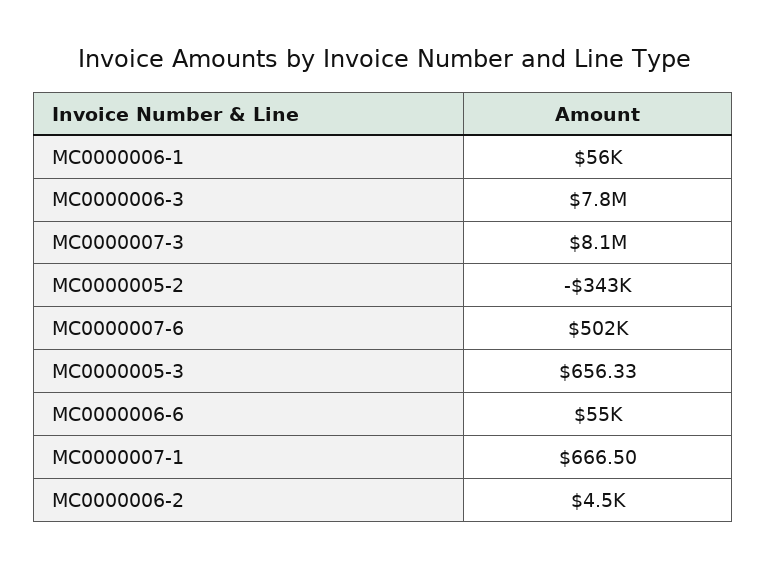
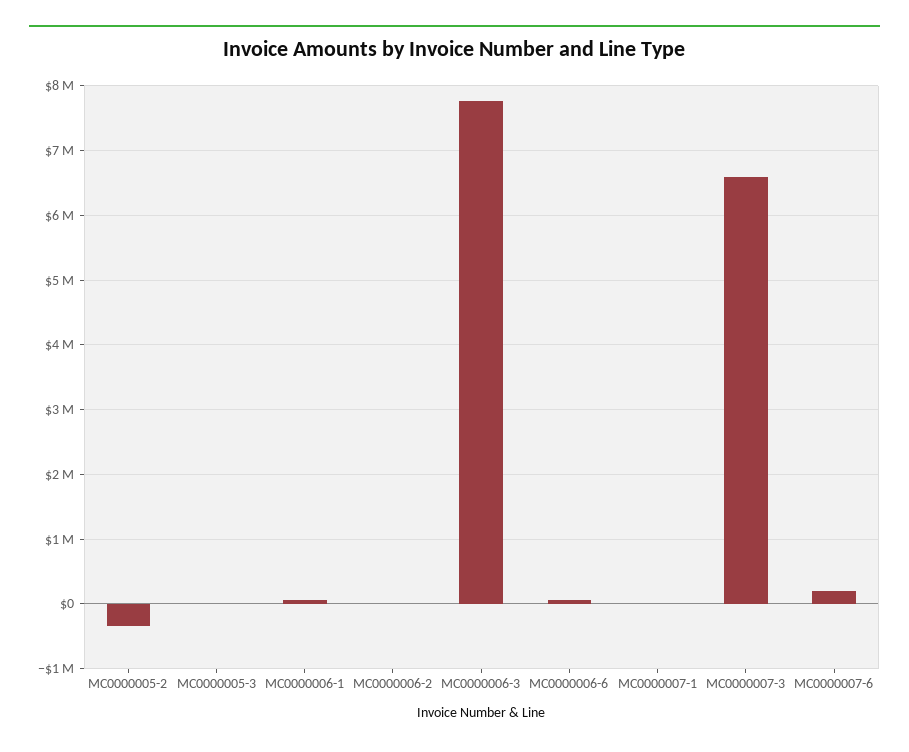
  {
    "MC0000006-1": 56000,
    "MC0000006-3": 7800000,
-   "MC0000007-3": 8100000,
+   "MC0000007-3": 6600000,
    "MC0000005-2": -343000,
-   "MC0000007-6": 502000,
+   "MC0000007-6": 200000,
    "MC0000005-3": 656.33,
    "MC0000006-6": 55000,
    "MC0000007-1": 666.5,
    "MC0000006-2": 4500
  }

